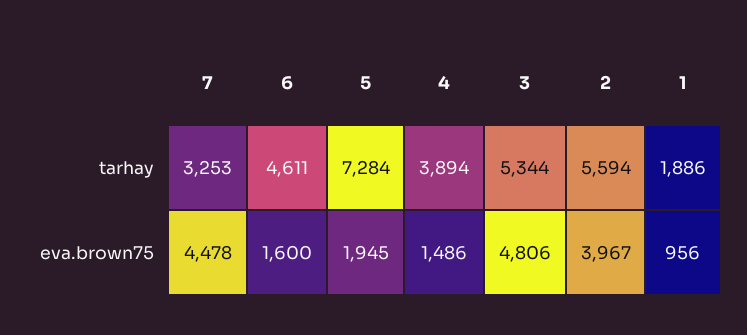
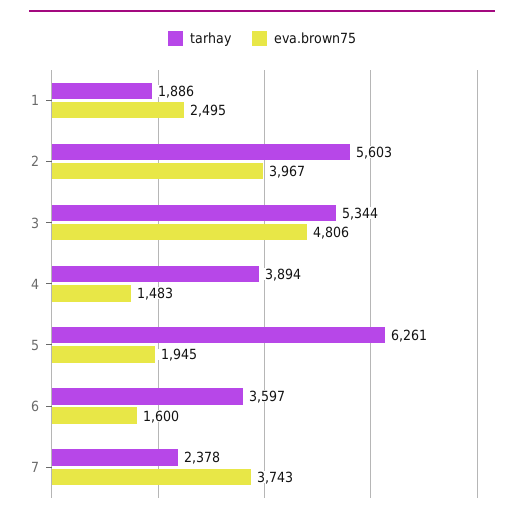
  {
    "tarhay": {
-     "7": 3253,
+     "7": 2378,
-     "6": 4611,
+     "6": 3597,
-     "5": 7284,
+     "5": 6261,
      "4": 3894,
      "3": 5344,
-     "2": 5594,
+     "2": 5603,
      "1": 1886
    },
    "eva.brown75": {
-     "7": 4478,
+     "7": 3743,
      "6": 1600,
      "5": 1945,
-     "4": 1486,
+     "4": 1483,
      "3": 4806,
      "2": 3967,
-     "1": 956
+     "1": 2495
    }
  }

